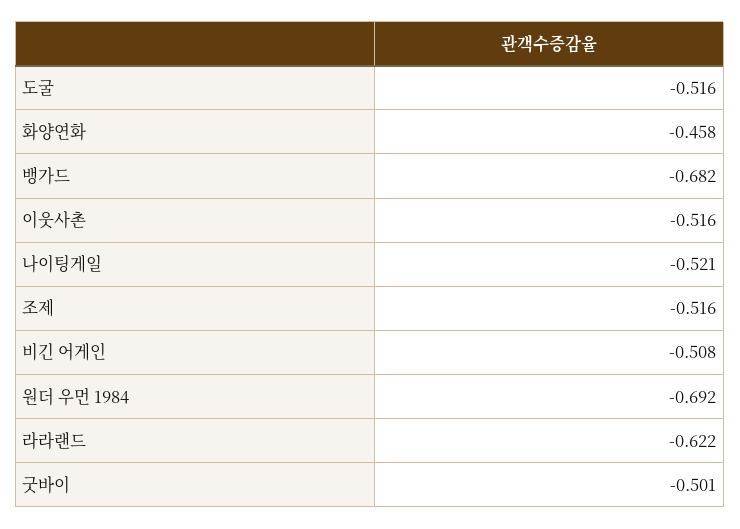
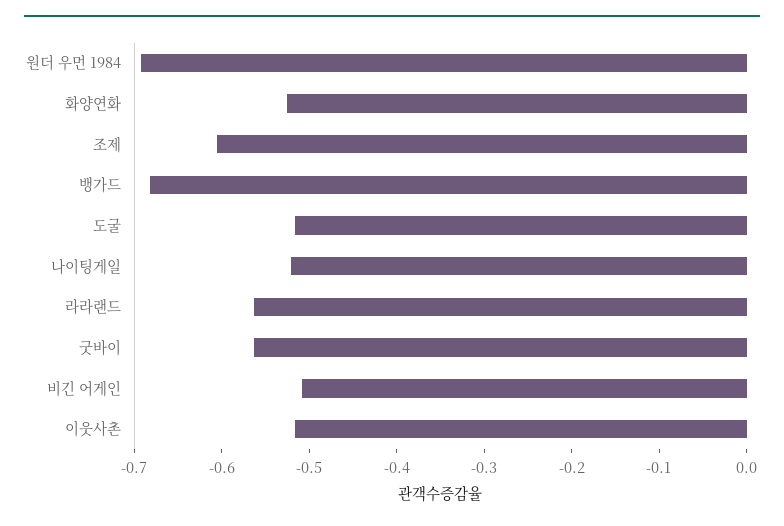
  {
    "도굴": -0.516,
-   "화양연화": -0.458,
+   "화양연화": -0.52,
    "뱅가드": -0.682,
    "이웃사촌": -0.516,
    "나이팅게일": -0.521,
-   "조제": -0.516,
+   "조제": -0.6,
    "비긴 어게인": -0.508,
    "원더 우먼 1984": -0.692,
-   "라라랜드": -0.622,
+   "라라랜드": -0.56,
-   "굿바이": -0.501
+   "굿바이": -0.56
  }

